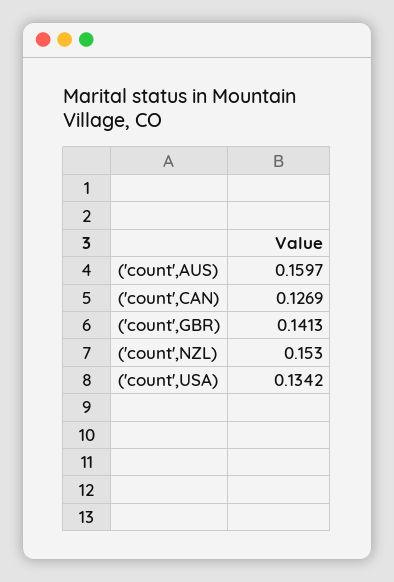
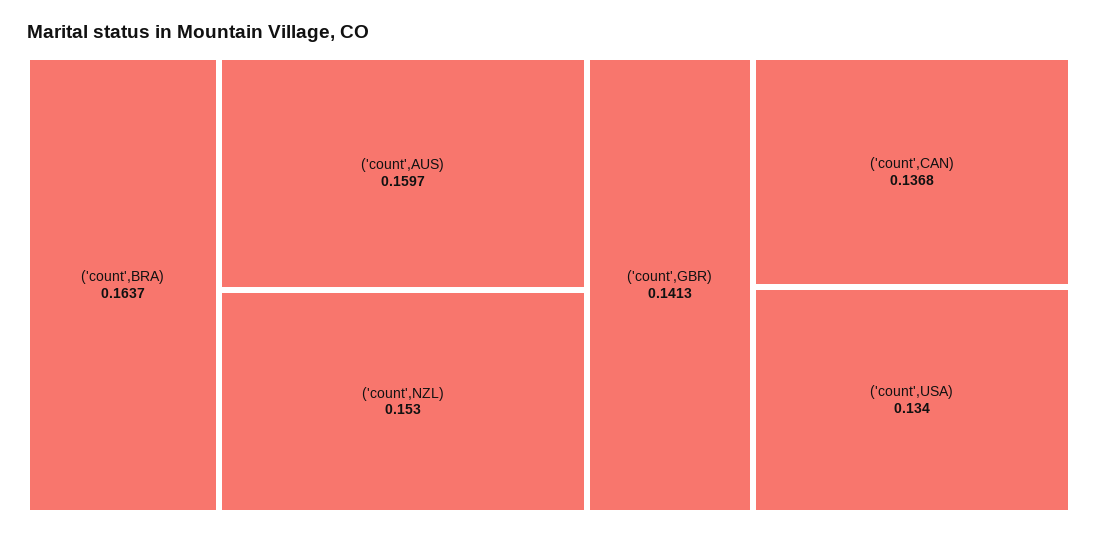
  {
    "('count',AUS)": 0.1597,
-   "('count',CAN)": 0.1269,
+   "('count',CAN)": 0.1368,
    "('count',GBR)": 0.1413,
    "('count',NZL)": 0.153,
-   "('count',USA)": 0.1342
+   "('count',USA)": 0.134,
+   "('count',BRA)": 0.1637
  }

